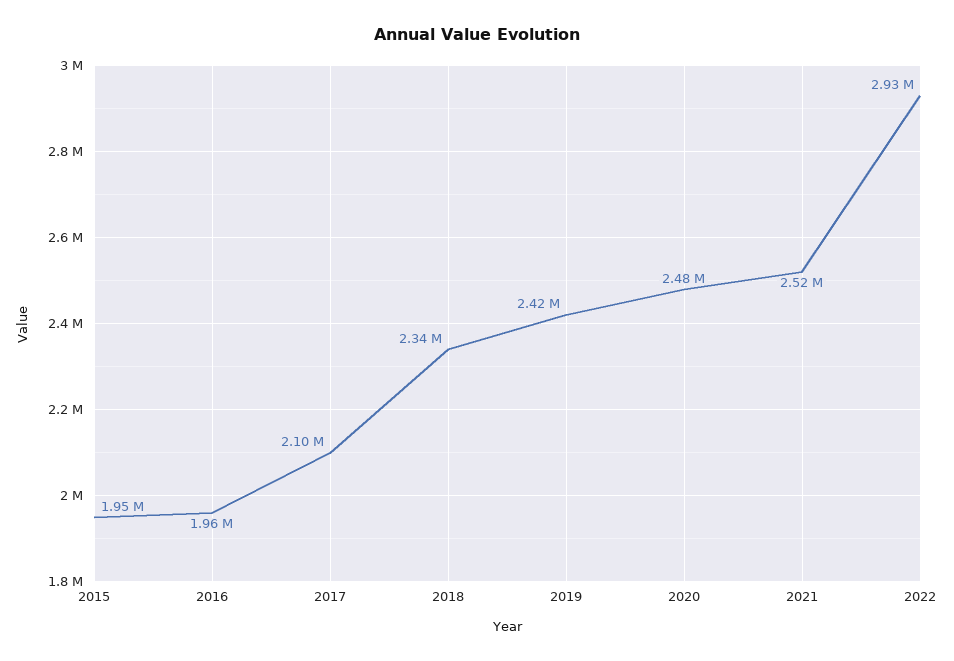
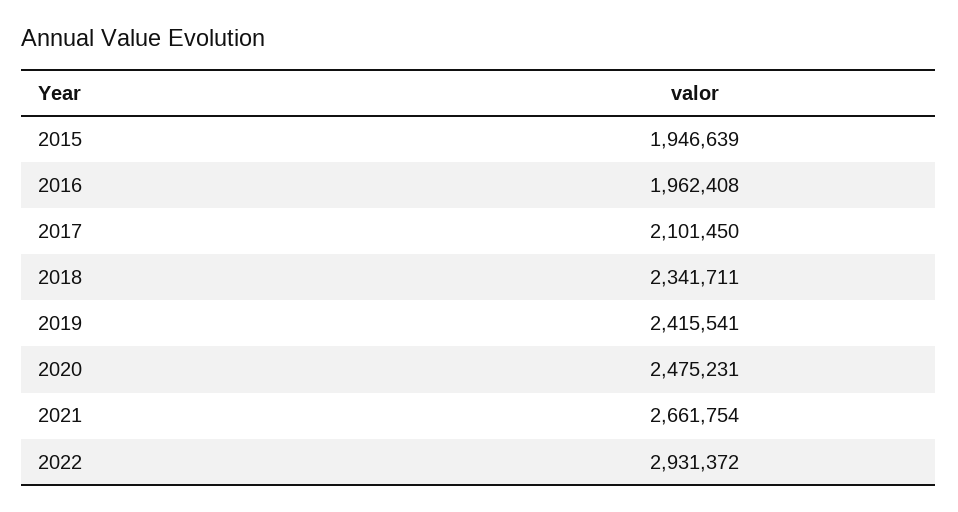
  {
    "2015": 1946639,
    "2016": 1962408,
    "2017": 2101450,
    "2018": 2341711,
    "2019": 2415541,
    "2020": 2475231,
-   "2021": 2520000,
+   "2021": 2661754,
    "2022": 2931372
  }

